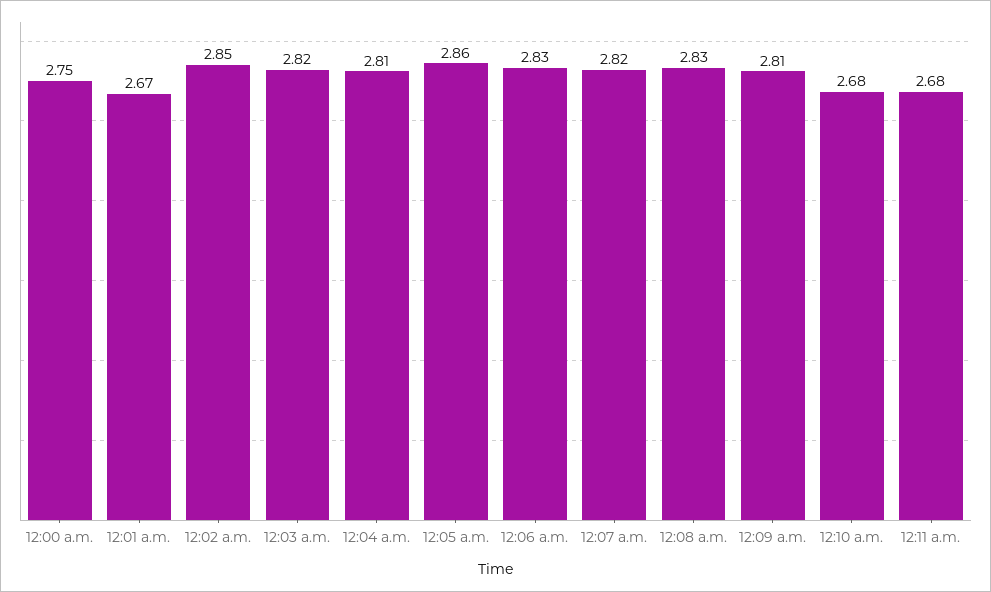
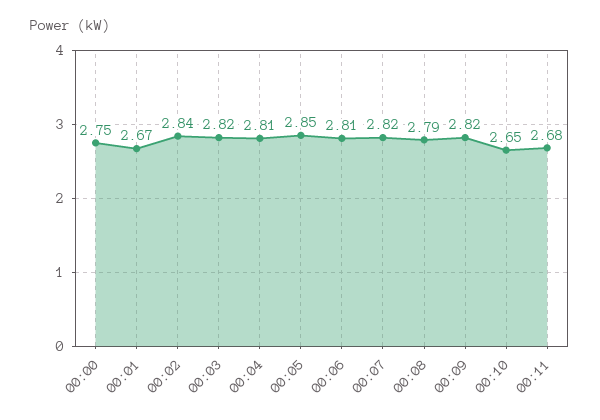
  {
    "12:00 a.m.": 2.75,
    "12:01 a.m.": 2.67,
-   "12:02 a.m.": 2.85,
+   "12:02 a.m.": 2.84,
    "12:03 a.m.": 2.82,
    "12:04 a.m.": 2.81,
-   "12:05 a.m.": 2.86,
+   "12:05 a.m.": 2.85,
-   "12:06 a.m.": 2.83,
+   "12:06 a.m.": 2.81,
    "12:07 a.m.": 2.82,
-   "12:08 a.m.": 2.83,
+   "12:08 a.m.": 2.79,
-   "12:09 a.m.": 2.81,
+   "12:09 a.m.": 2.82,
-   "12:10 a.m.": 2.68,
+   "12:10 a.m.": 2.65,
    "12:11 a.m.": 2.68
  }

